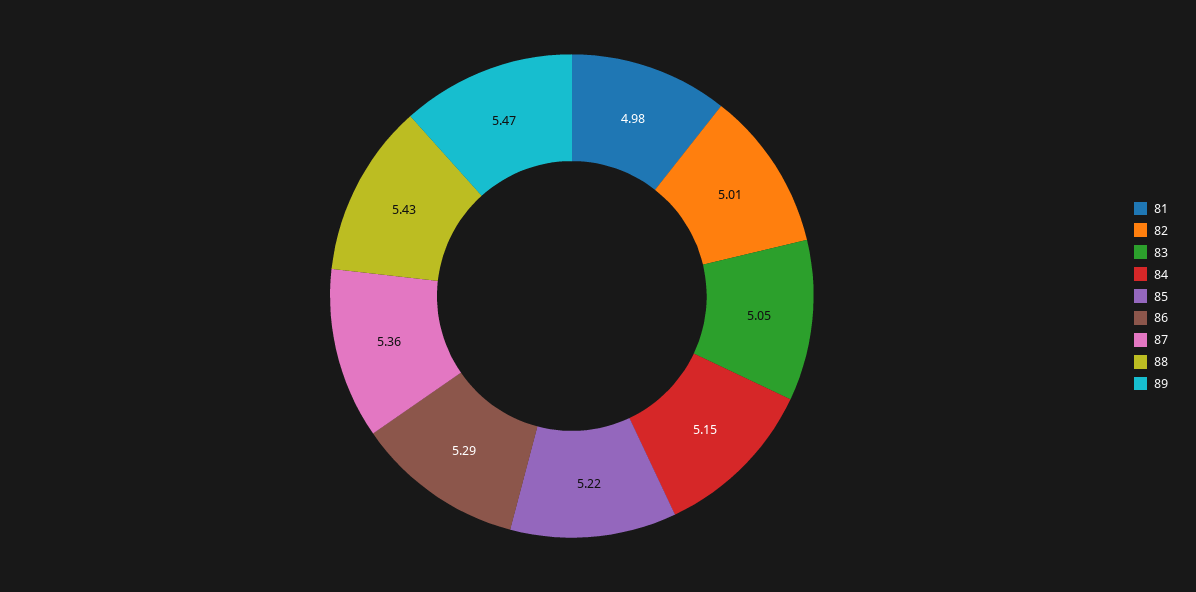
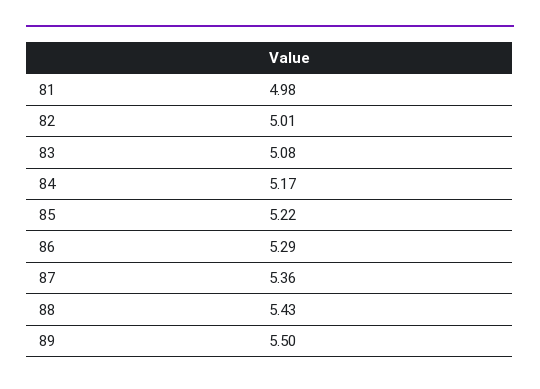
  {
    "81": 4.98,
    "82": 5.01,
-   "83": 5.05,
+   "83": 5.08,
-   "84": 5.15,
+   "84": 5.17,
    "85": 5.22,
    "86": 5.29,
    "87": 5.36,
    "88": 5.43,
-   "89": 5.47
+   "89": 5.5
  }

